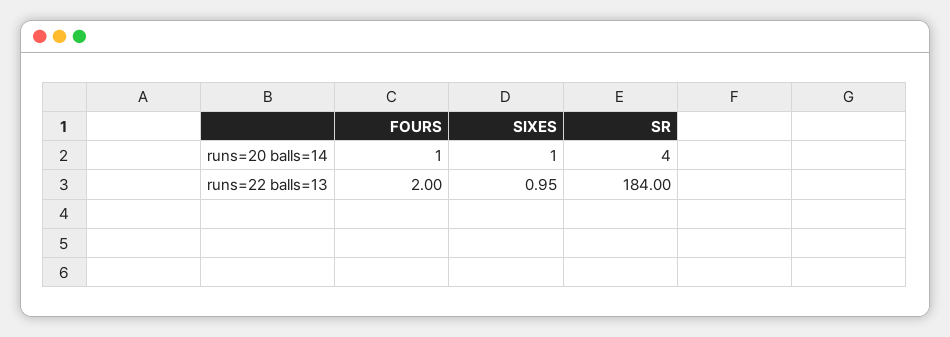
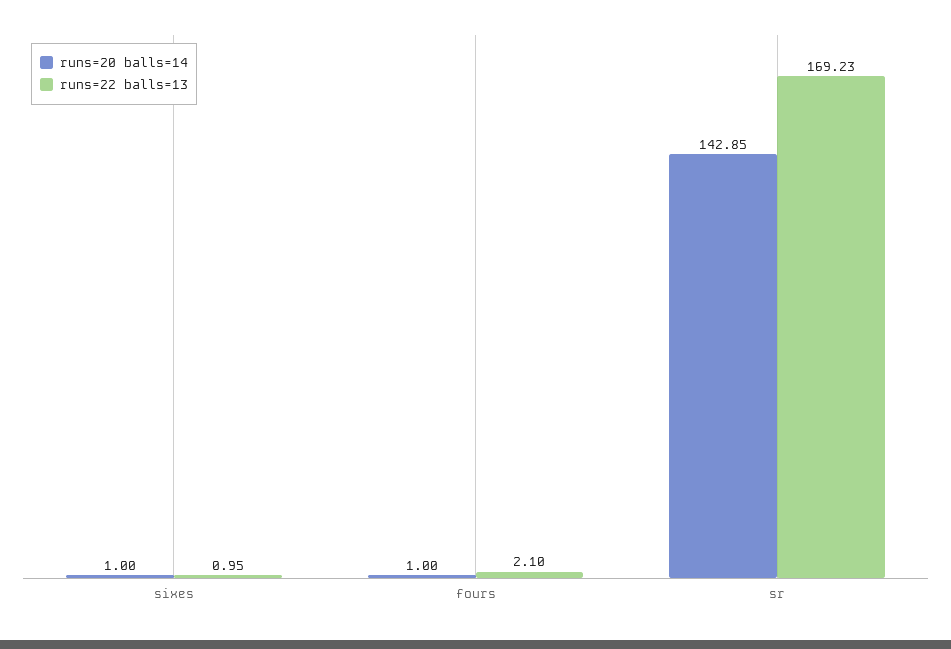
  {
    "runs=20 balls=14": {
      "FOURS": 1,
      "SIXES": 1,
-     "SR": 4
+     "SR": 142.85
    },
    "runs=22 balls=13": {
-     "FOURS": 2,
+     "FOURS": 2.1,
      "SIXES": 0.95,
-     "SR": 184
+     "SR": 169.23
    }
  }

